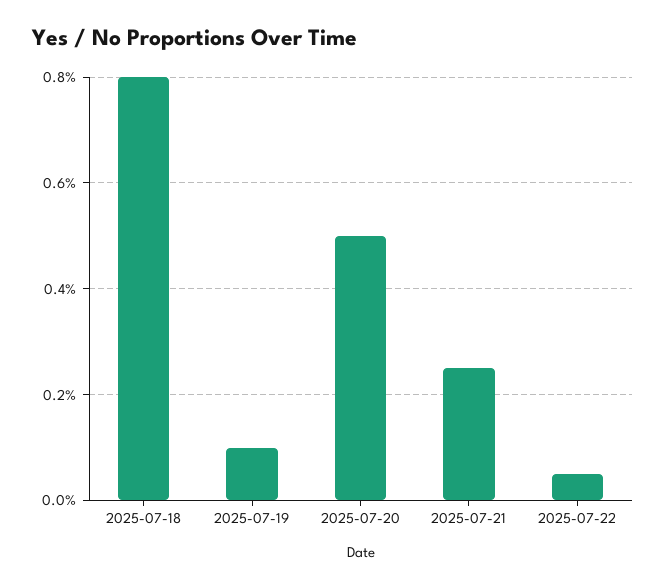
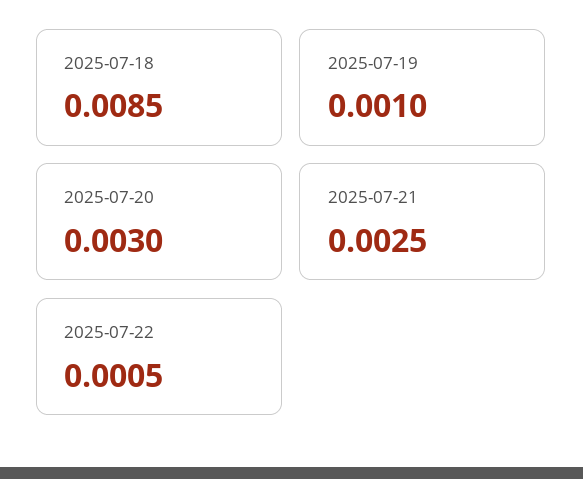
  {
-   "2025-07-18": 0.008,
+   "2025-07-18": 0.0085,
    "2025-07-19": 0.001,
-   "2025-07-20": 0.005,
+   "2025-07-20": 0.003,
    "2025-07-21": 0.0025,
    "2025-07-22": 0.0005
  }

